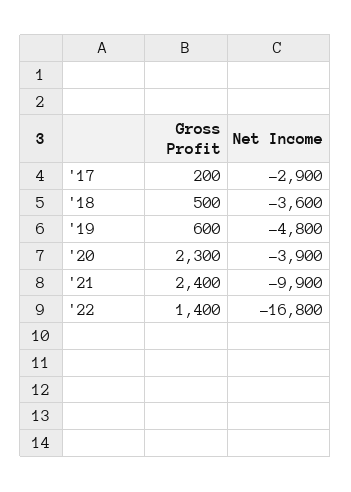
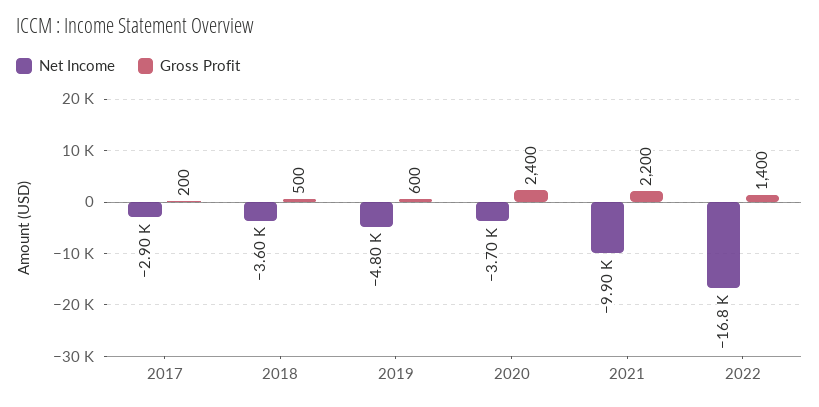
  {
    "Gross Profit": {
      "'17": 200,
      "'18": 500,
      "'19": 600,
-     "'20": 2300,
+     "'20": 2400,
-     "'21": 2400,
+     "'21": 2200,
      "'22": 1400
    },
    "Net Income": {
      "'17": -2900,
      "'18": -3600,
      "'19": -4800,
-     "'20": -3900,
+     "'20": -3700,
      "'21": -9900,
      "'22": -16800
    }
  }

